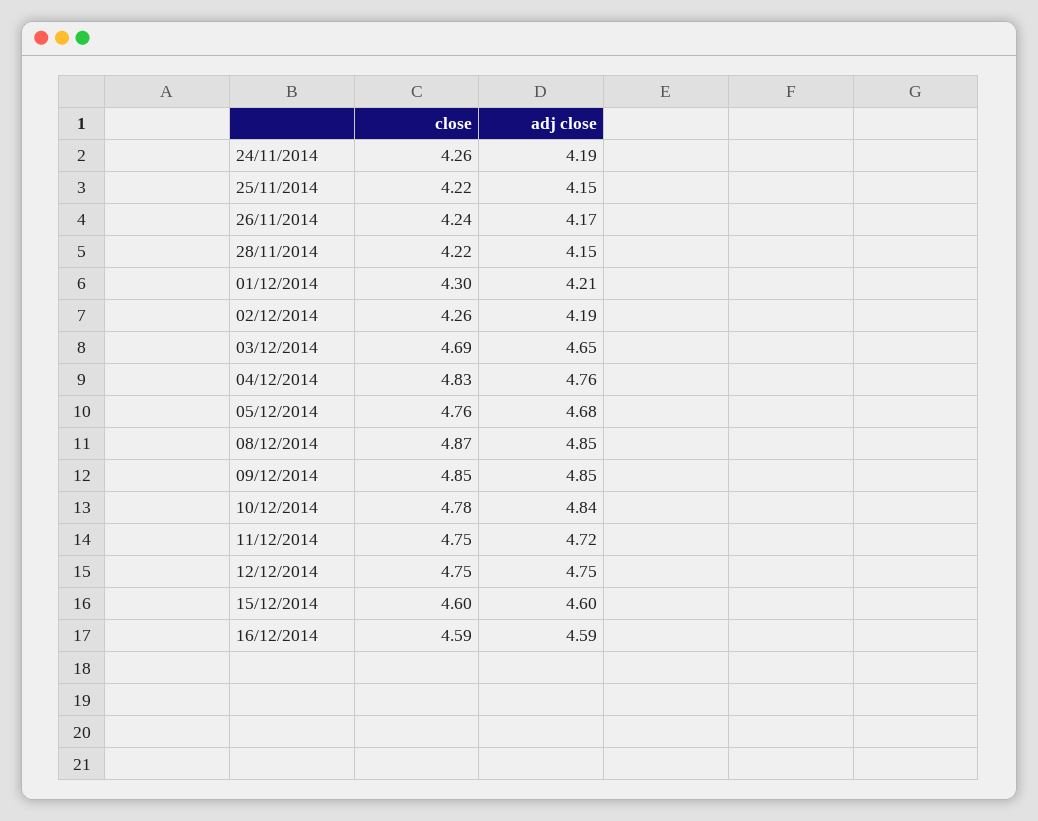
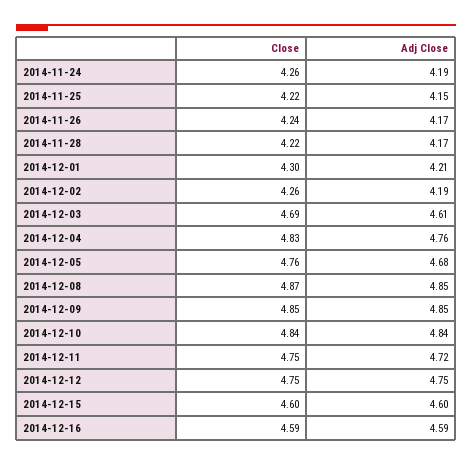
  {
    "close": {
      "24/11/2014": 4.26,
      "25/11/2014": 4.22,
      "26/11/2014": 4.24,
      "28/11/2014": 4.22,
      "01/12/2014": 4.3,
      "02/12/2014": 4.26,
      "03/12/2014": 4.69,
      "04/12/2014": 4.83,
      "05/12/2014": 4.76,
      "08/12/2014": 4.87,
      "09/12/2014": 4.85,
-     "10/12/2014": 4.78,
+     "10/12/2014": 4.84,
      "11/12/2014": 4.75,
      "12/12/2014": 4.75,
      "15/12/2014": 4.6,
      "16/12/2014": 4.59
    },
    "adj close": {
      "24/11/2014": 4.19,
      "25/11/2014": 4.15,
      "26/11/2014": 4.17,
-     "28/11/2014": 4.15,
+     "28/11/2014": 4.17,
      "01/12/2014": 4.21,
      "02/12/2014": 4.19,
-     "03/12/2014": 4.65,
+     "03/12/2014": 4.61,
      "04/12/2014": 4.76,
      "05/12/2014": 4.68,
      "08/12/2014": 4.85,
      "09/12/2014": 4.85,
      "10/12/2014": 4.84,
      "11/12/2014": 4.72,
      "12/12/2014": 4.75,
      "15/12/2014": 4.6,
      "16/12/2014": 4.59
    }
  }

